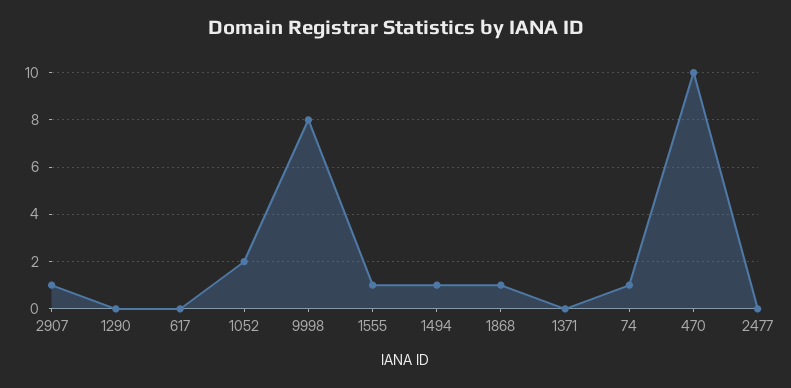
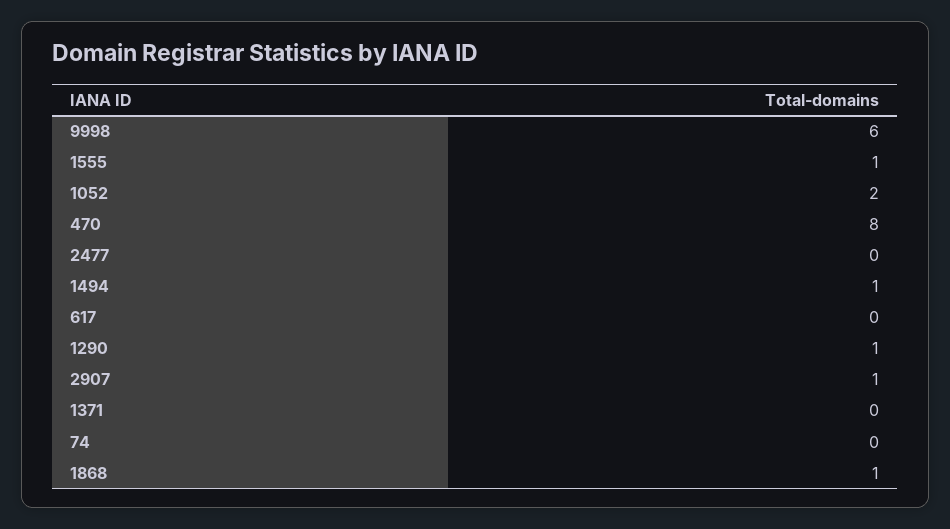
  {
    "2907": 1,
-   "1290": 0,
+   "1290": 1,
    "617": 0,
    "1052": 2,
-   "9998": 8,
+   "9998": 6,
    "1555": 1,
    "1494": 1,
    "1868": 1,
    "1371": 0,
-   "74": 1,
+   "74": 0,
-   "470": 10,
+   "470": 8,
    "2477": 0
  }

